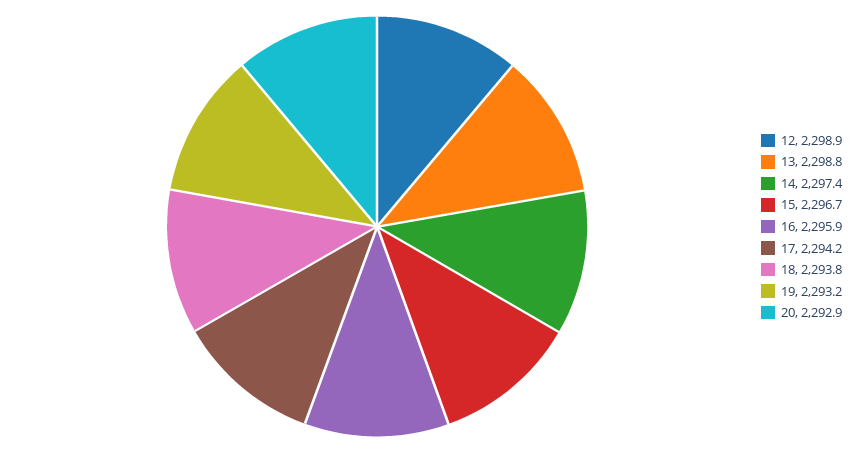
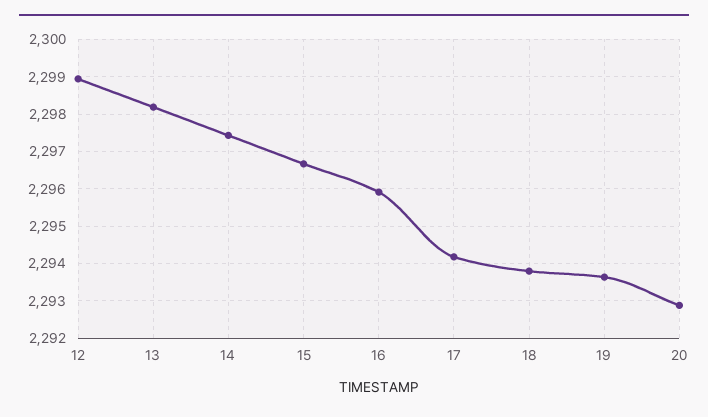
  {
    "12": 2298.9,
-   "13": 2298.8,
+   "13": 2298.2,
    "14": 2297.4,
    "15": 2296.7,
    "16": 2295.9,
    "17": 2294.2,
    "18": 2293.8,
-   "19": 2293.2,
+   "19": 2293.6,
    "20": 2292.9
  }

